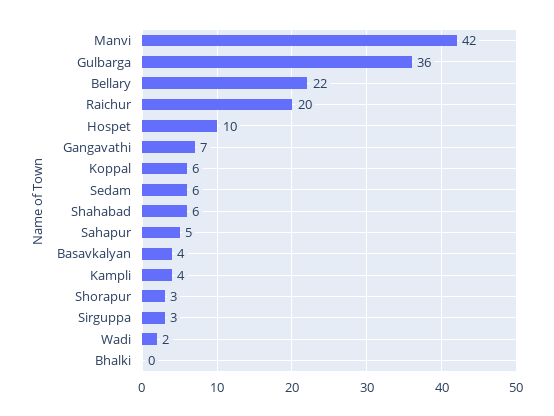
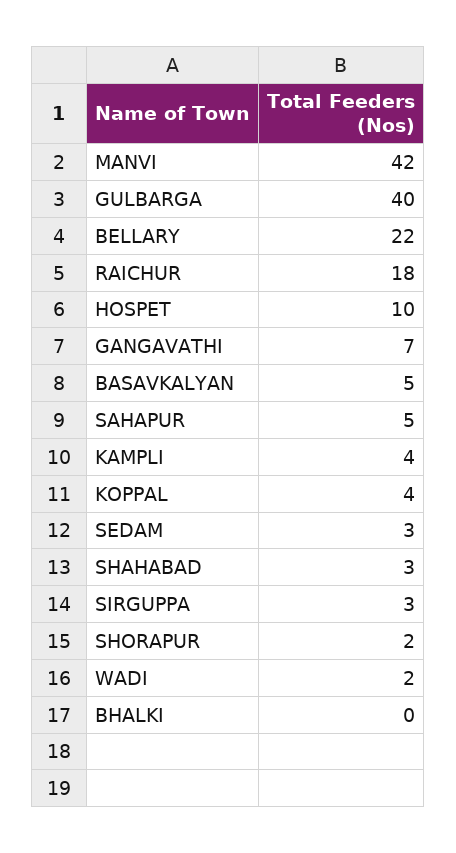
  {
    "Manvi": 42,
-   "Gulbarga": 36,
+   "Gulbarga": 40,
    "Bellary": 22,
-   "Raichur": 20,
+   "Raichur": 18,
    "Hospet": 10,
    "Gangavathi": 7,
-   "Koppal": 6,
+   "Koppal": 4,
-   "Sedam": 6,
+   "Sedam": 3,
-   "Shahabad": 6,
+   "Shahabad": 3,
    "Sahapur": 5,
-   "Basavkalyan": 4,
+   "Basavkalyan": 5,
    "Kampli": 4,
-   "Shorapur": 3,
+   "Shorapur": 2,
    "Sirguppa": 3,
    "Wadi": 2,
    "Bhalki": 0
  }

